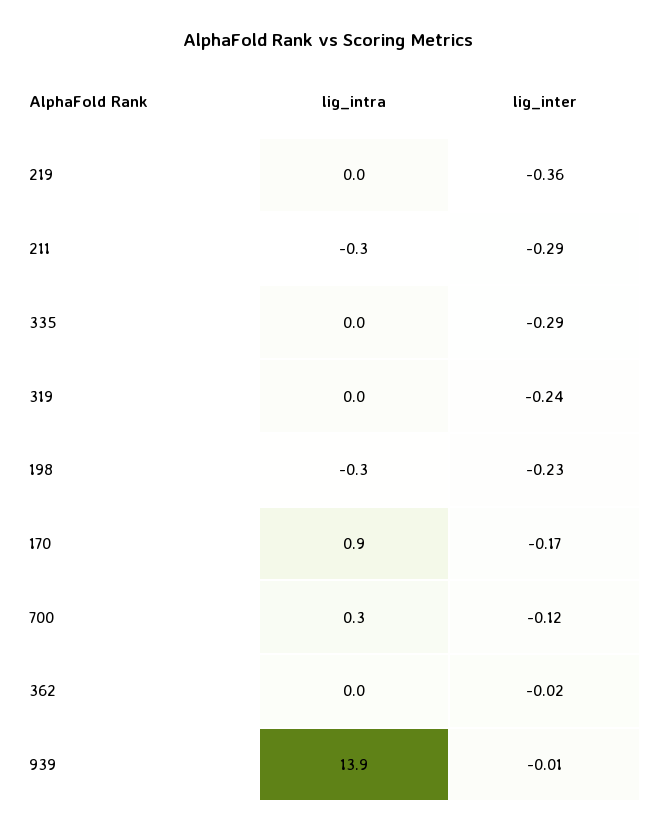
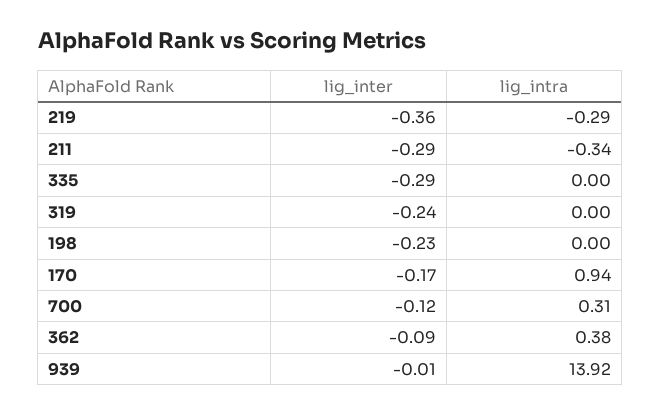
  {
    "lig_intra": {
-     "219": 0,
+     "219": -0.29,
      "211": -0.34,
      "335": 0,
      "319": 0,
-     "198": -0.3,
+     "198": 0,
      "170": 0.94,
      "700": 0.31,
-     "362": 0,
+     "362": 0.38,
      "939": 13.92
    },
    "lig_inter": {
      "219": -0.36,
      "211": -0.29,
      "335": -0.29,
      "319": -0.24,
      "198": -0.23,
      "170": -0.17,
      "700": -0.12,
-     "362": -0.02,
+     "362": -0.09,
      "939": -0.01
    }
  }

